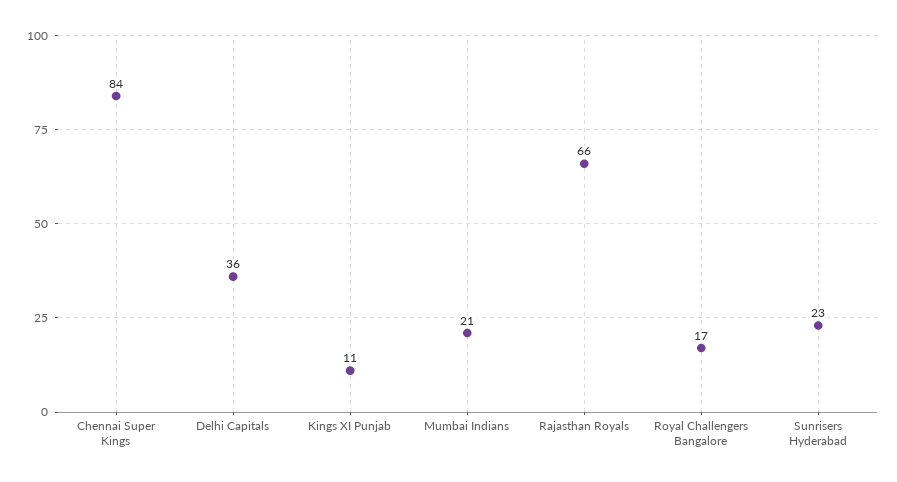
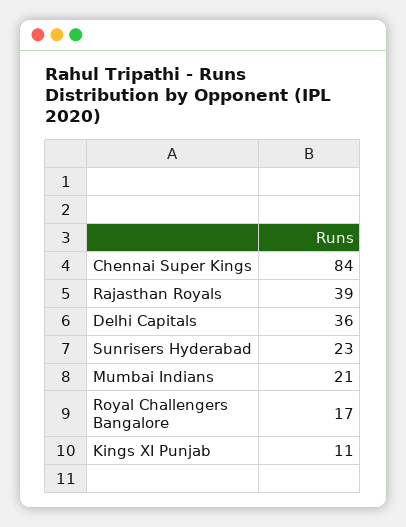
  {
    "Chennai Super Kings": 84,
    "Delhi Capitals": 36,
    "Kings XI Punjab": 11,
    "Mumbai Indians": 21,
-   "Rajasthan Royals": 66,
+   "Rajasthan Royals": 39,
    "Royal Challengers Bangalore": 17,
    "Sunrisers Hyderabad": 23
  }

